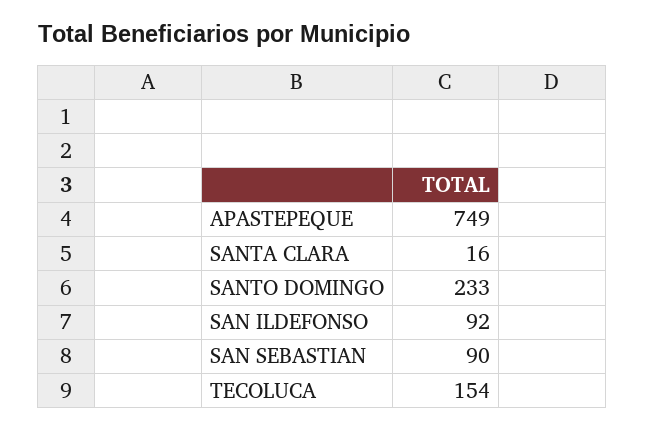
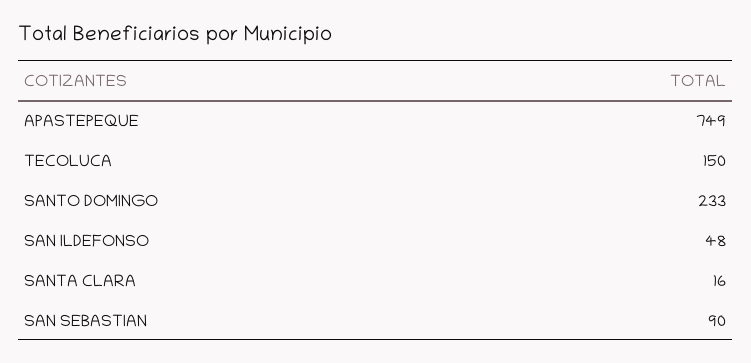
  {
    "APASTEPEQUE": 749,
    "SANTA CLARA": 16,
    "SANTO DOMINGO": 233,
-   "SAN ILDEFONSO": 92,
+   "SAN ILDEFONSO": 48,
    "SAN SEBASTIAN": 90,
-   "TECOLUCA": 154
+   "TECOLUCA": 150
  }

